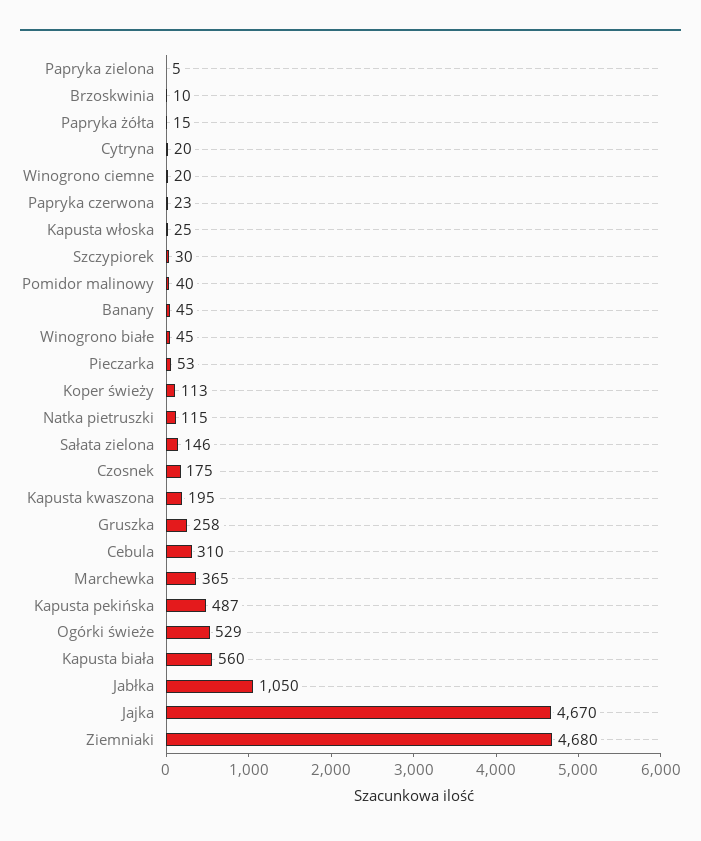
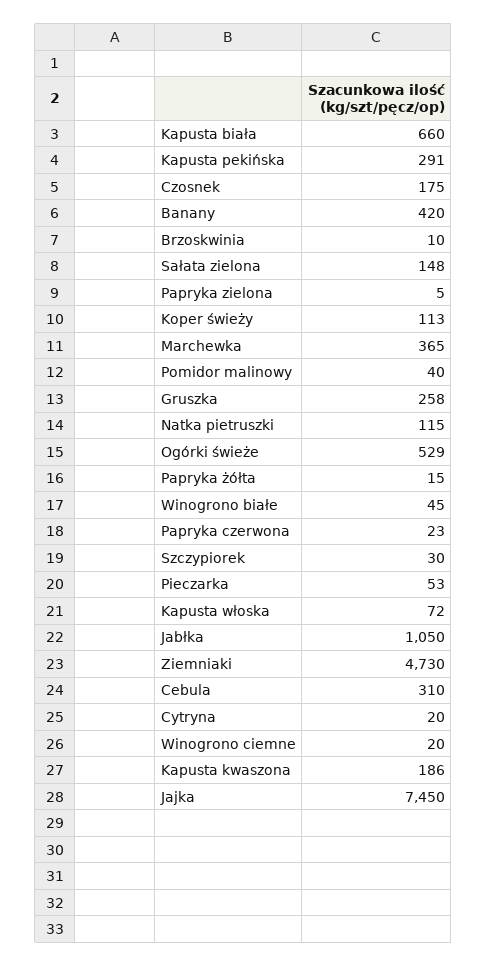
  {
    "Papryka zielona": 5,
    "Brzoskwinia": 10,
    "Papryka żółta": 15,
    "Cytryna": 20,
    "Winogrono ciemne": 20,
    "Papryka czerwona": 23,
-   "Kapusta włoska": 25,
+   "Kapusta włoska": 72,
    "Szczypiorek": 30,
    "Pomidor malinowy": 40,
-   "Banany": 45,
+   "Banany": 420,
    "Winogrono białe": 45,
    "Pieczarka": 53,
    "Koper świeży": 113,
    "Natka pietruszki": 115,
-   "Sałata zielona": 146,
+   "Sałata zielona": 148,
    "Czosnek": 175,
-   "Kapusta kwaszona": 195,
+   "Kapusta kwaszona": 186,
    "Gruszka": 258,
    "Cebula": 310,
    "Marchewka": 365,
-   "Kapusta pekińska": 487,
+   "Kapusta pekińska": 291,
    "Ogórki świeże": 529,
-   "Kapusta biała": 560,
+   "Kapusta biała": 660,
    "Jabłka": 1050,
-   "Jajka": 4670,
+   "Jajka": 7450,
-   "Ziemniaki": 4680
+   "Ziemniaki": 4730
  }

